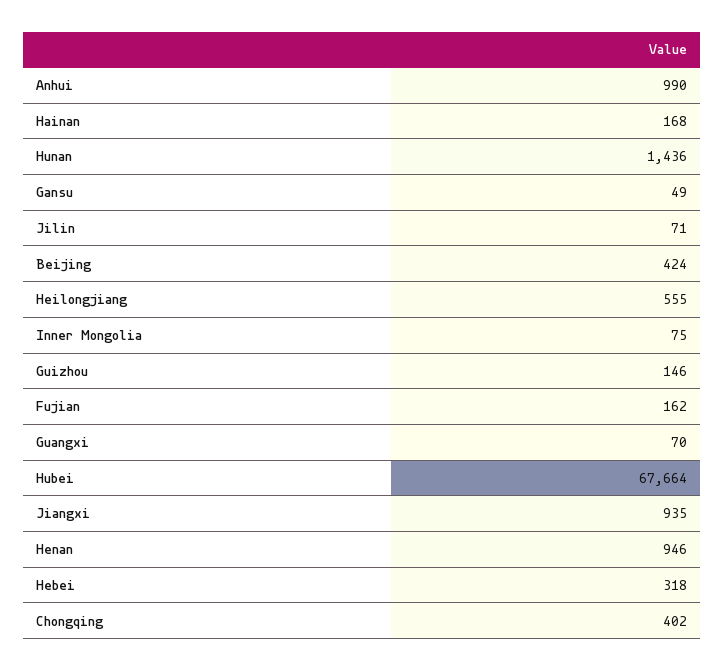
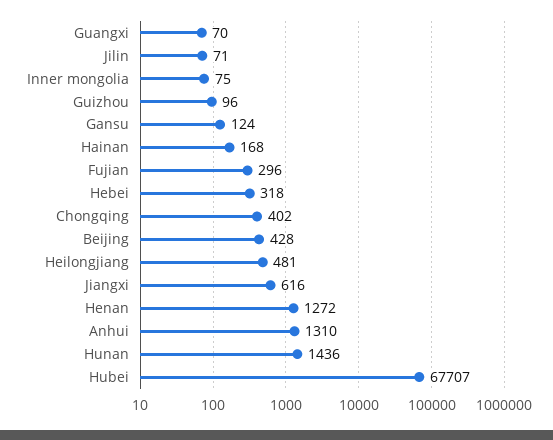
  {
-   "Anhui": 990,
+   "Anhui": 1310,
    "Hainan": 168,
    "Hunan": 1436,
-   "Gansu": 49,
+   "Gansu": 124,
    "Jilin": 71,
-   "Beijing": 424,
+   "Beijing": 428,
-   "Heilongjiang": 555,
+   "Heilongjiang": 481,
    "Inner Mongolia": 75,
-   "Guizhou": 146,
+   "Guizhou": 96,
-   "Fujian": 162,
+   "Fujian": 296,
    "Guangxi": 70,
-   "Hubei": 67664,
+   "Hubei": 67707,
-   "Jiangxi": 935,
+   "Jiangxi": 616,
-   "Henan": 946,
+   "Henan": 1272,
    "Hebei": 318,
    "Chongqing": 402
  }

